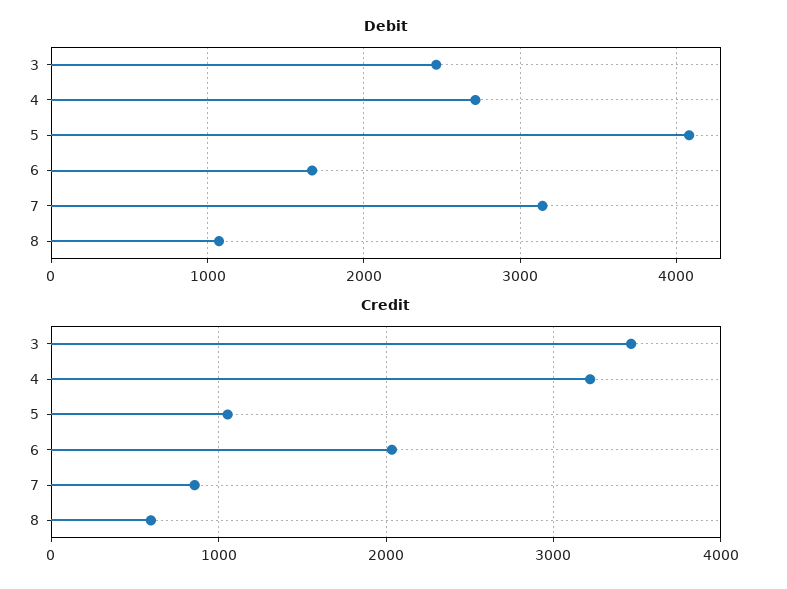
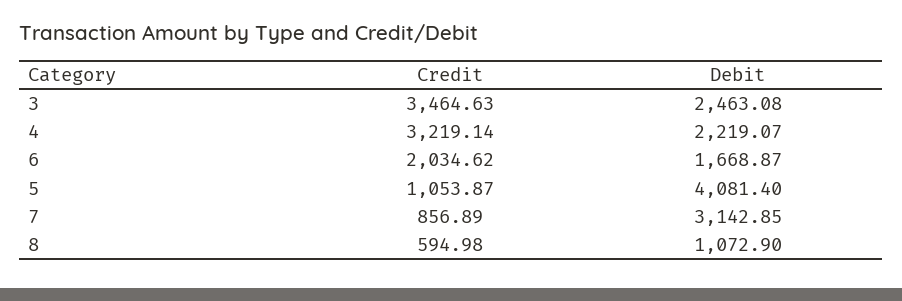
  {
    "Debit": {
      "3": 2463.08,
-     "4": 2700,
+     "4": 2219.07,
      "5": 4081.4,
      "6": 1668.87,
      "7": 3142.85,
      "8": 1072.9
    },
    "Credit": {
      "3": 3464.63,
      "4": 3219.14,
      "5": 1053.87,
      "6": 2034.62,
      "7": 856.89,
      "8": 594.98
    }
  }

